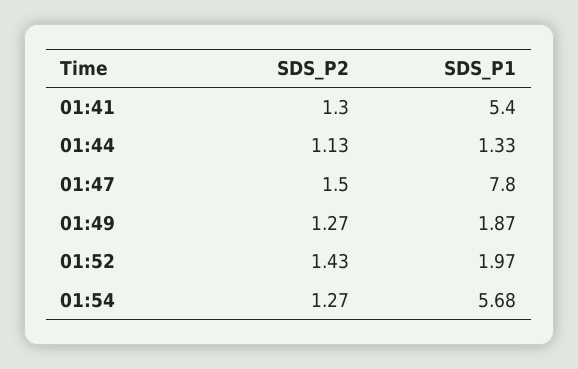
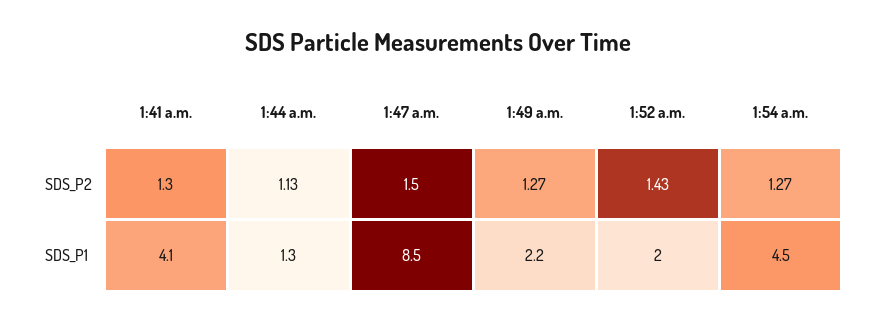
  {
    "SDS_P2": {
      "01:41": 1.3,
      "01:44": 1.13,
      "01:47": 1.5,
      "01:49": 1.27,
      "01:52": 1.43,
      "01:54": 1.27
    },
    "SDS_P1": {
-     "01:41": 5.4,
+     "01:41": 4.1,
      "01:44": 1.33,
-     "01:47": 7.8,
+     "01:47": 8.5,
-     "01:49": 1.87,
+     "01:49": 2.2,
      "01:52": 1.97,
-     "01:54": 5.68
+     "01:54": 4.5
    }
  }

